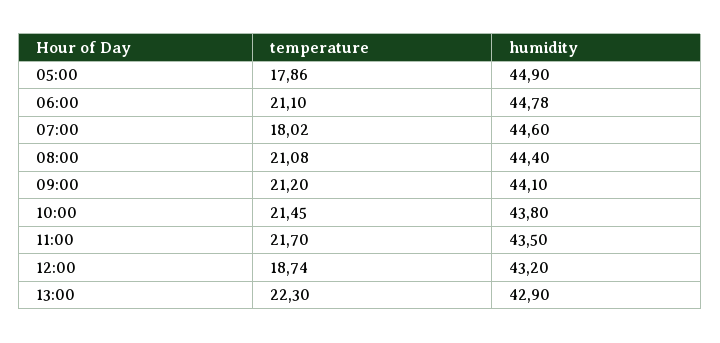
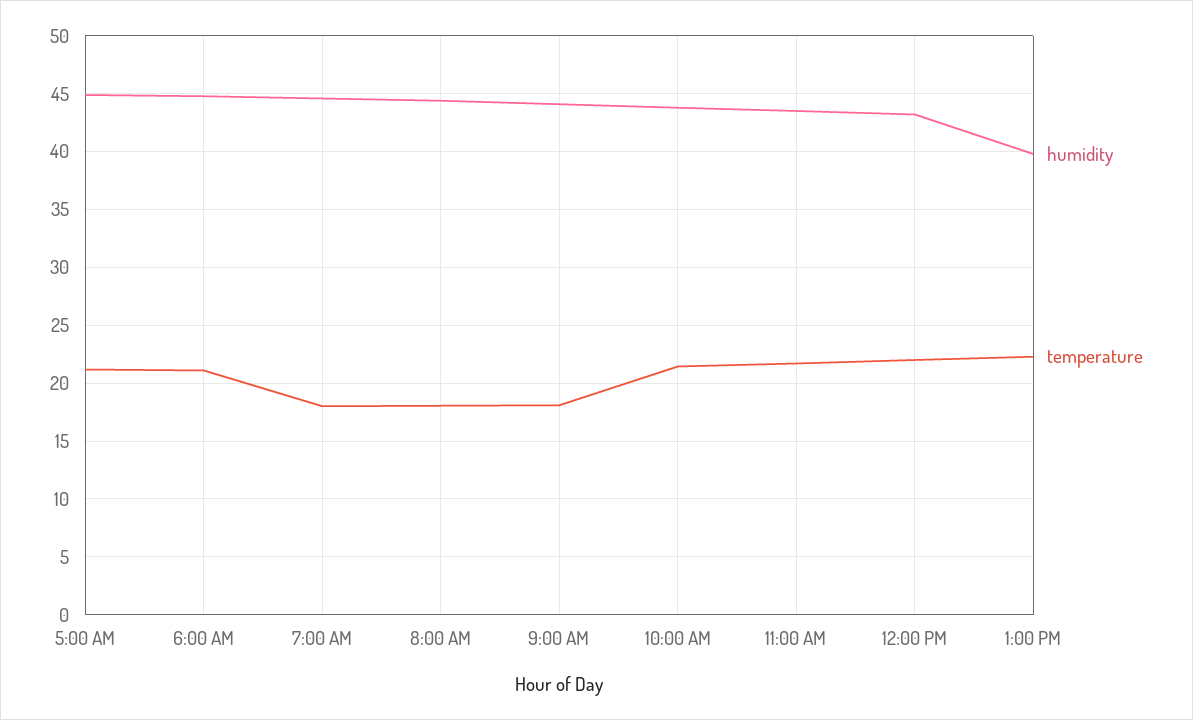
  {
    "temperature": {
-     "05:00": 17.86,
+     "05:00": 21,
      "06:00": 21.1,
      "07:00": 18.02,
-     "08:00": 21.08,
+     "08:00": 18,
-     "09:00": 21.2,
+     "09:00": 18,
      "10:00": 21.45,
      "11:00": 21.7,
-     "12:00": 18.74,
+     "12:00": 22,
      "13:00": 22.3
    },
    "humidity": {
      "05:00": 44.9,
      "06:00": 44.78,
      "07:00": 44.6,
      "08:00": 44.4,
      "09:00": 44.1,
      "10:00": 43.8,
      "11:00": 43.5,
      "12:00": 43.2,
-     "13:00": 42.9
+     "13:00": 40
    }
  }

